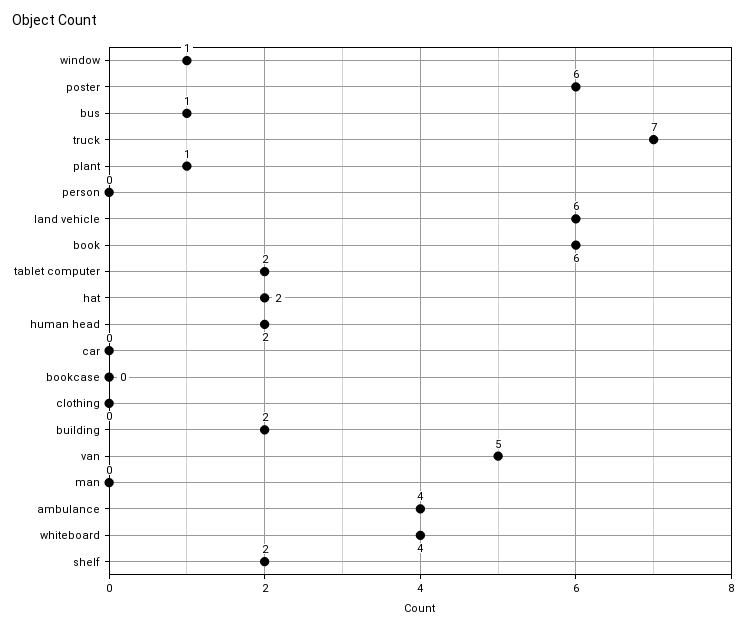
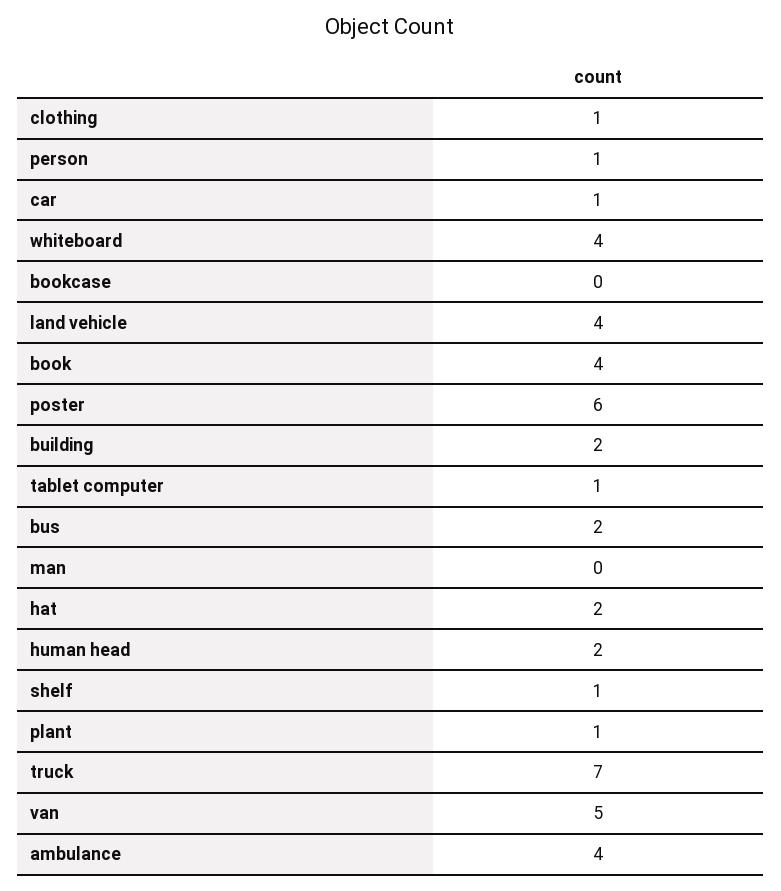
  {
-   "window": 1,
    "poster": 6,
-   "bus": 1,
+   "bus": 2,
    "truck": 7,
    "plant": 1,
-   "person": 0,
+   "person": 1,
-   "land vehicle": 6,
+   "land vehicle": 4,
-   "book": 6,
+   "book": 4,
-   "tablet computer": 2,
+   "tablet computer": 1,
    "hat": 2,
    "human head": 2,
-   "car": 0,
+   "car": 1,
    "bookcase": 0,
-   "clothing": 0,
+   "clothing": 1,
    "building": 2,
    "van": 5,
    "man": 0,
    "ambulance": 4,
    "whiteboard": 4,
-   "shelf": 2
+   "shelf": 1
  }

